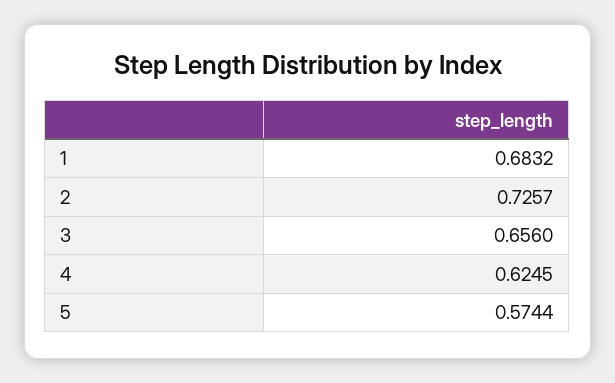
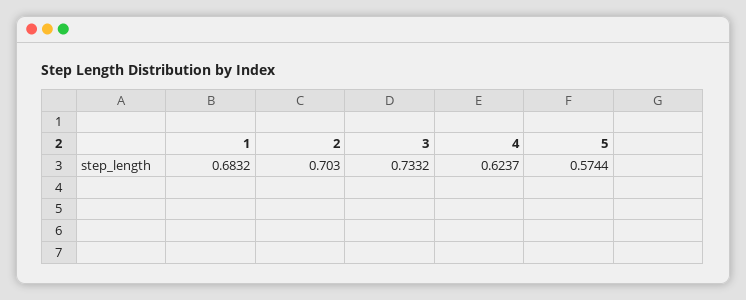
  {
    "1": 0.6832,
-   "2": 0.7257,
+   "2": 0.703,
-   "3": 0.656,
+   "3": 0.7332,
-   "4": 0.6245,
+   "4": 0.6237,
    "5": 0.5744
  }

